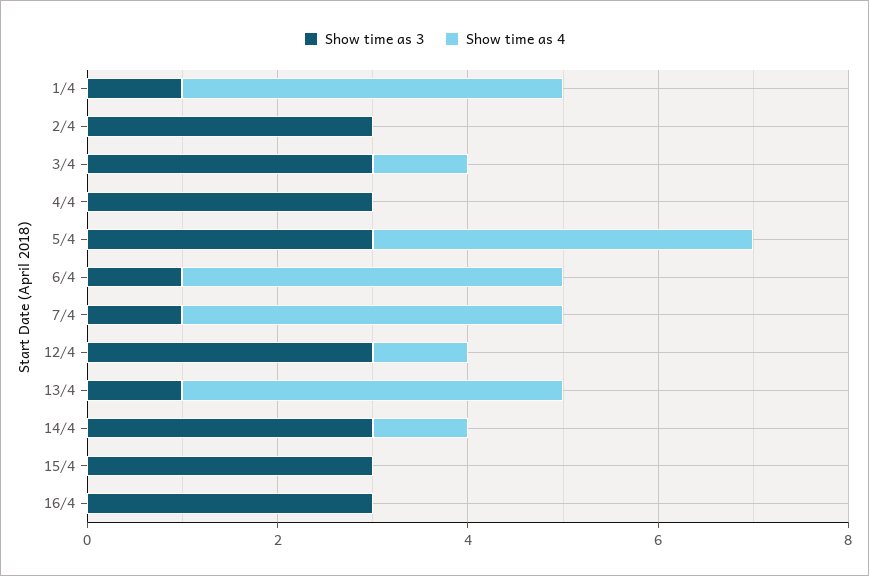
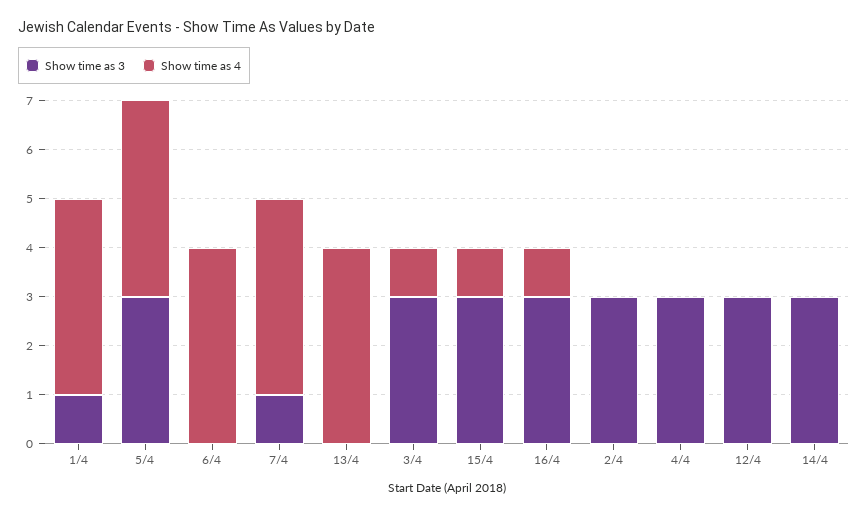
  {
    "Show time as 3": {
      "1/4": 1,
      "2/4": 3,
      "3/4": 3,
      "4/4": 3,
      "5/4": 3,
-     "6/4": 1,
+     "6/4": 0,
      "7/4": 1,
      "12/4": 3,
-     "13/4": 1,
+     "13/4": 0,
      "14/4": 3,
      "15/4": 3,
      "16/4": 3
    },
    "Show time as 4": {
      "1/4": 4,
      "2/4": 0,
      "3/4": 1,
      "4/4": 0,
      "5/4": 4,
      "6/4": 4,
      "7/4": 4,
-     "12/4": 1,
+     "12/4": 0,
      "13/4": 4,
-     "14/4": 1,
+     "14/4": 0,
-     "15/4": 0,
+     "15/4": 1,
-     "16/4": 0
+     "16/4": 1
    }
  }

